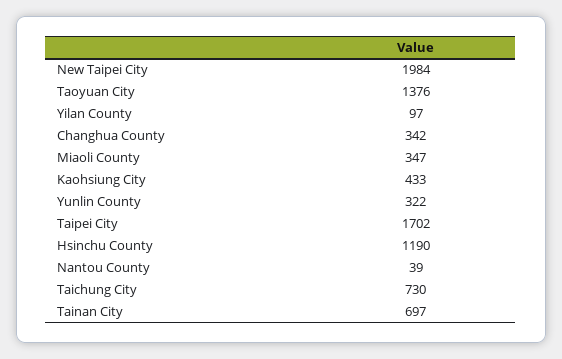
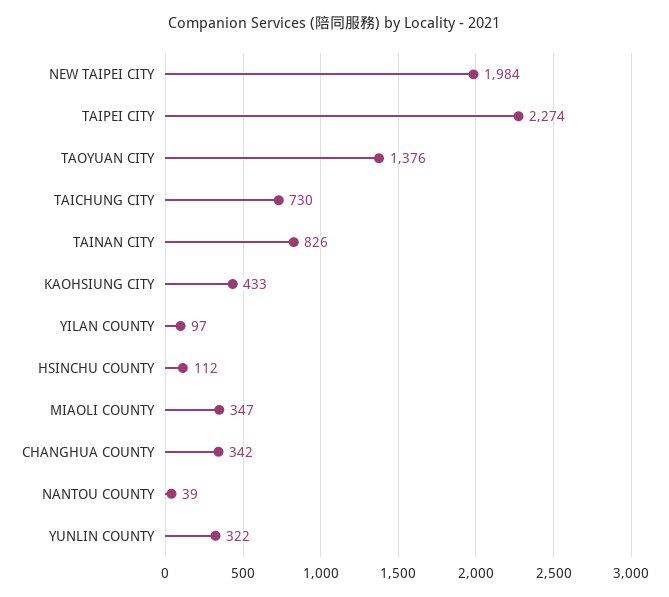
  {
    "New Taipei City": 1984,
    "Taoyuan City": 1376,
    "Yilan County": 97,
    "Changhua County": 342,
    "Miaoli County": 347,
    "Kaohsiung City": 433,
    "Yunlin County": 322,
-   "Taipei City": 1702,
+   "Taipei City": 2274,
-   "Hsinchu County": 1190,
+   "Hsinchu County": 112,
    "Nantou County": 39,
    "Taichung City": 730,
-   "Tainan City": 697
+   "Tainan City": 826
  }

